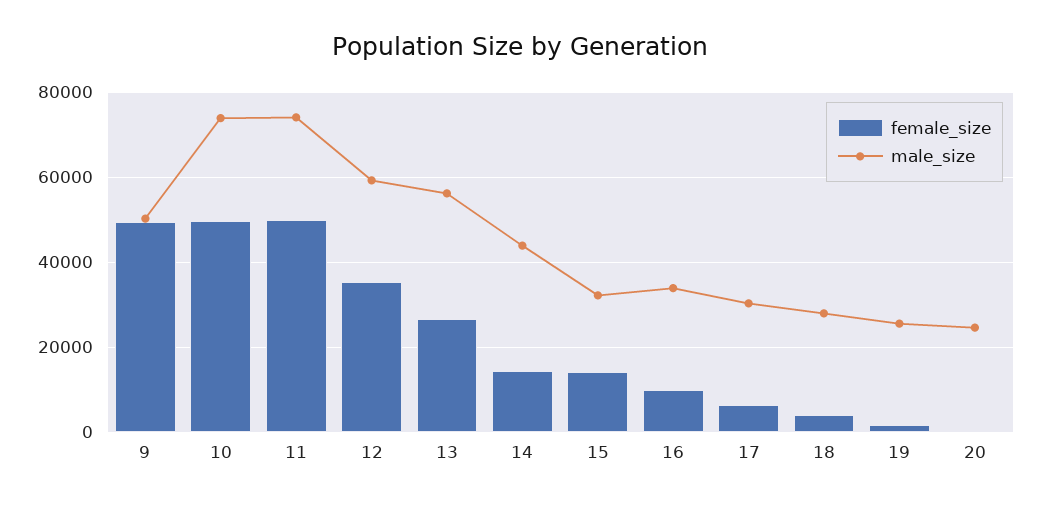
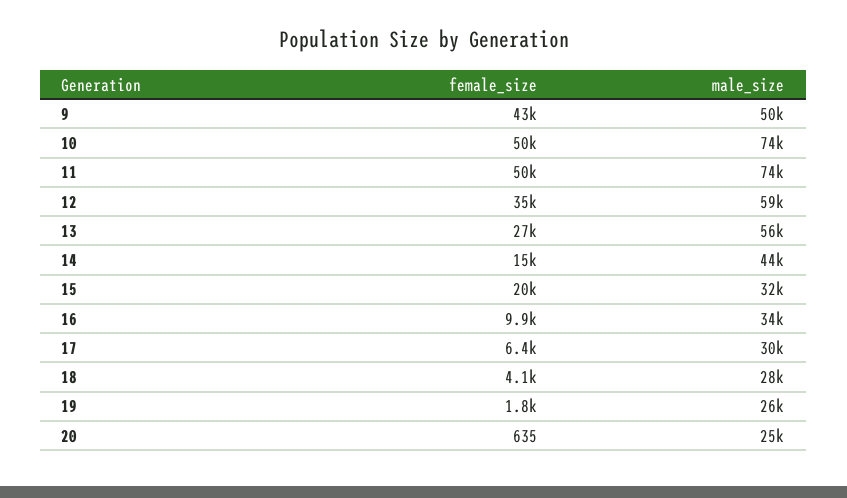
  {
    "female_size": {
-     "9": 50000,
+     "9": 43000,
      "10": 50000,
      "11": 50000,
      "12": 35000,
      "13": 27000,
      "14": 15000,
-     "15": 14000,
+     "15": 20000,
      "16": 9900,
      "17": 6400,
      "18": 4100,
      "19": 1800,
      "20": 635
    },
    "male_size": {
      "9": 50000,
      "10": 74000,
      "11": 74000,
      "12": 59000,
      "13": 56000,
      "14": 44000,
      "15": 32000,
      "16": 34000,
      "17": 30000,
      "18": 28000,
      "19": 26000,
      "20": 25000
    }
  }

